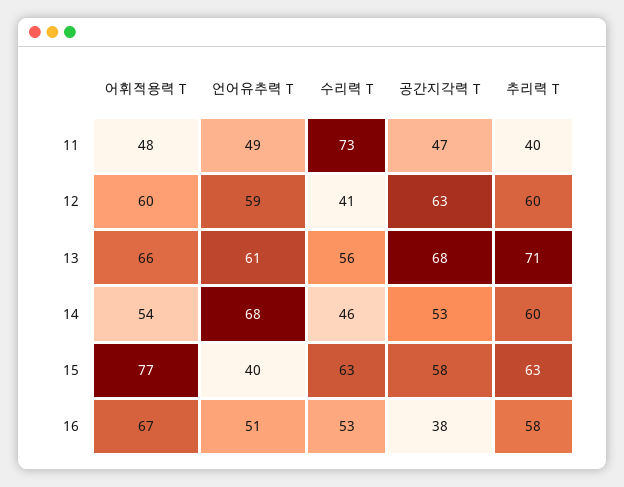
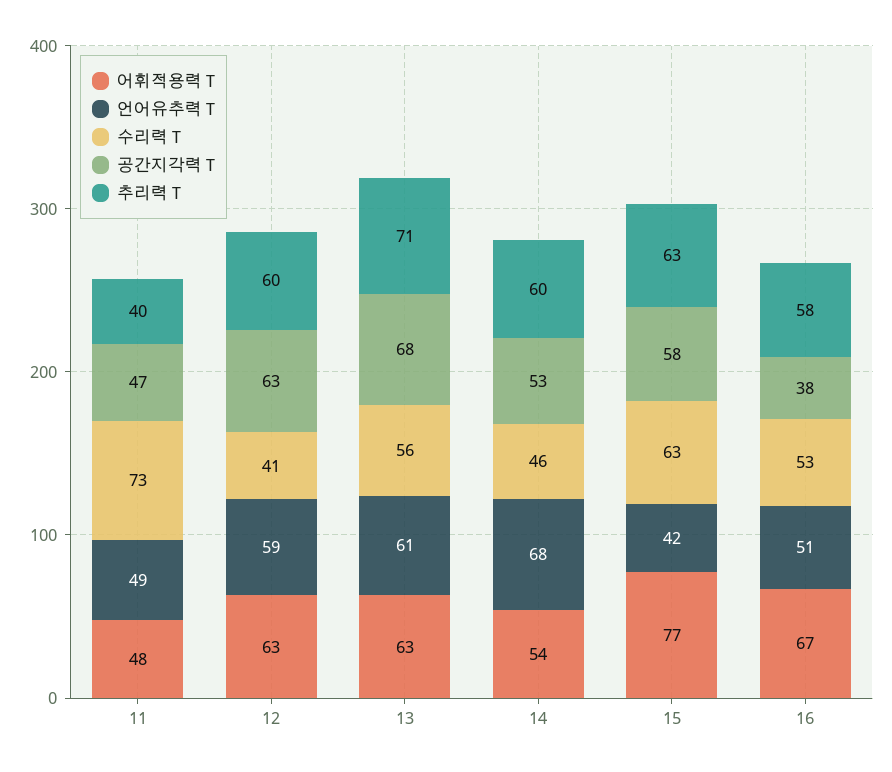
  {
    "어휘적용력 T": {
      "11": 48,
-     "12": 60,
+     "12": 63,
-     "13": 66,
+     "13": 63,
      "14": 54,
      "15": 77,
      "16": 67
    },
    "언어유추력 T": {
      "11": 49,
      "12": 59,
      "13": 61,
      "14": 68,
-     "15": 40,
+     "15": 42,
      "16": 51
    },
    "수리력 T": {
      "11": 73,
      "12": 41,
      "13": 56,
      "14": 46,
      "15": 63,
      "16": 53
    },
    "공간지각력 T": {
      "11": 47,
      "12": 63,
      "13": 68,
      "14": 53,
      "15": 58,
      "16": 38
    },
    "추리력 T": {
      "11": 40,
      "12": 60,
      "13": 71,
      "14": 60,
      "15": 63,
      "16": 58
    }
  }

